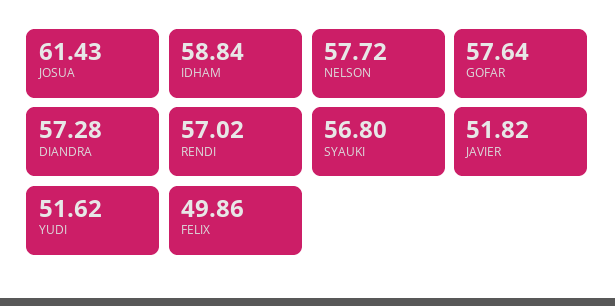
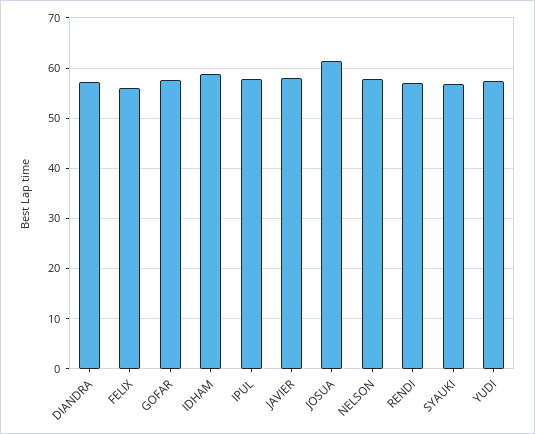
  {
    "JOSUA": 61.43,
    "IDHAM": 58.84,
    "NELSON": 57.72,
    "GOFAR": 57.64,
    "DIANDRA": 57.28,
    "RENDI": 57.02,
    "SYAUKI": 56.8,
-   "JAVIER": 51.82,
+   "JAVIER": 58,
-   "YUDI": 51.62,
+   "YUDI": 58,
-   "FELIX": 49.86
+   "FELIX": 56,
+   "IPUL": 58
  }

